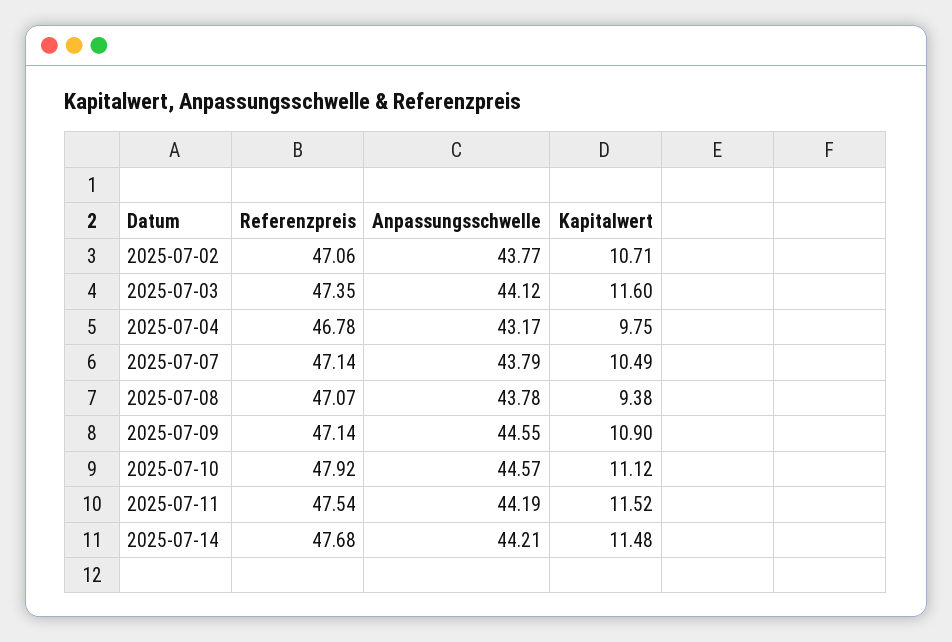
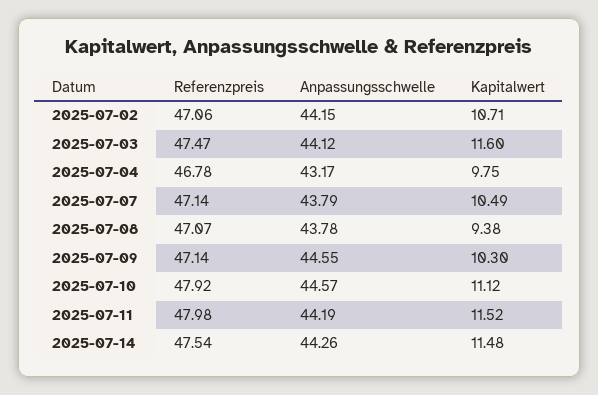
  {
    "Referenzpreis": {
      "2025-07-02": 47.06,
-     "2025-07-03": 47.35,
+     "2025-07-03": 47.47,
      "2025-07-04": 46.78,
      "2025-07-07": 47.14,
      "2025-07-08": 47.07,
      "2025-07-09": 47.14,
      "2025-07-10": 47.92,
-     "2025-07-11": 47.54,
+     "2025-07-11": 47.98,
-     "2025-07-14": 47.68
+     "2025-07-14": 47.54
    },
    "Anpassungsschwelle": {
-     "2025-07-02": 43.77,
+     "2025-07-02": 44.15,
      "2025-07-03": 44.12,
      "2025-07-04": 43.17,
      "2025-07-07": 43.79,
      "2025-07-08": 43.78,
      "2025-07-09": 44.55,
      "2025-07-10": 44.57,
      "2025-07-11": 44.19,
-     "2025-07-14": 44.21
+     "2025-07-14": 44.26
    },
    "Kapitalwert": {
      "2025-07-02": 10.71,
      "2025-07-03": 11.6,
      "2025-07-04": 9.75,
      "2025-07-07": 10.49,
      "2025-07-08": 9.38,
-     "2025-07-09": 10.9,
+     "2025-07-09": 10.3,
      "2025-07-10": 11.12,
      "2025-07-11": 11.52,
      "2025-07-14": 11.48
    }
  }

